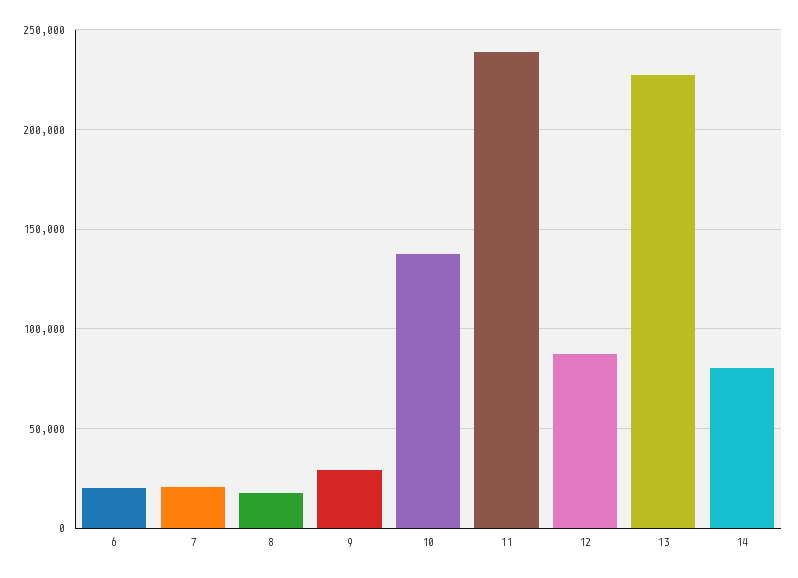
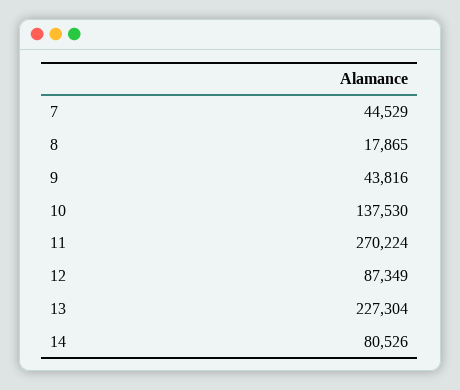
  {
-   "6": 20000,
-   "7": 20000,
+   "7": 44529,
    "8": 17865,
-   "9": 30000,
+   "9": 43816,
    "10": 137530,
-   "11": 240000,
+   "11": 270224,
    "12": 87349,
    "13": 227304,
    "14": 80526
  }

